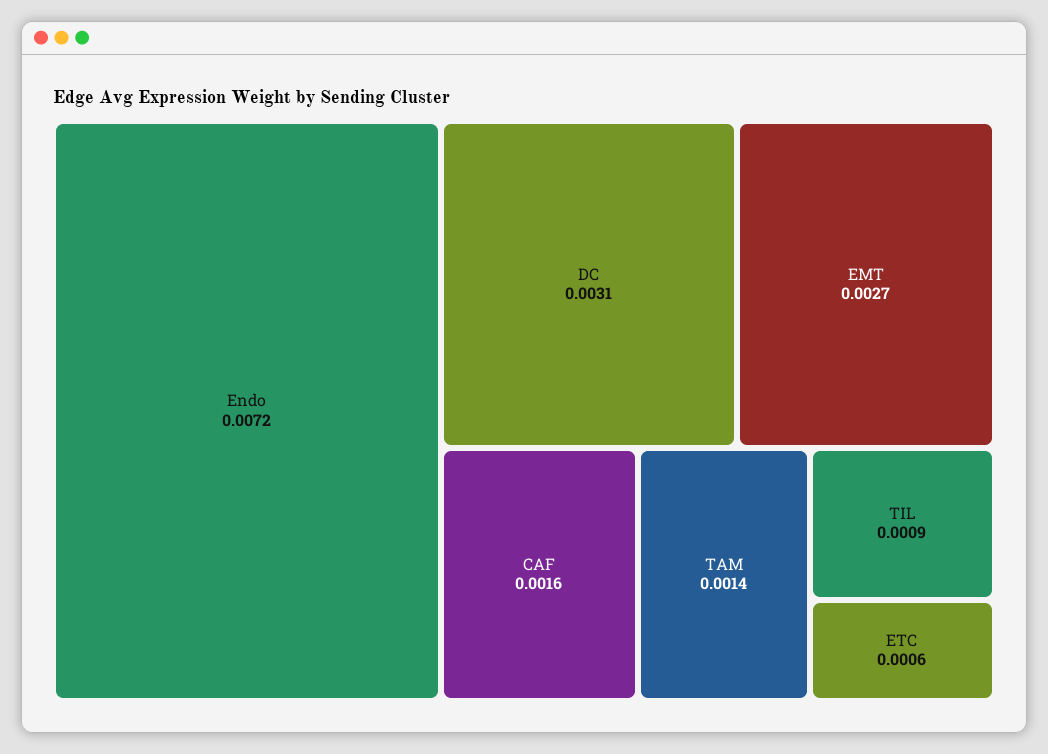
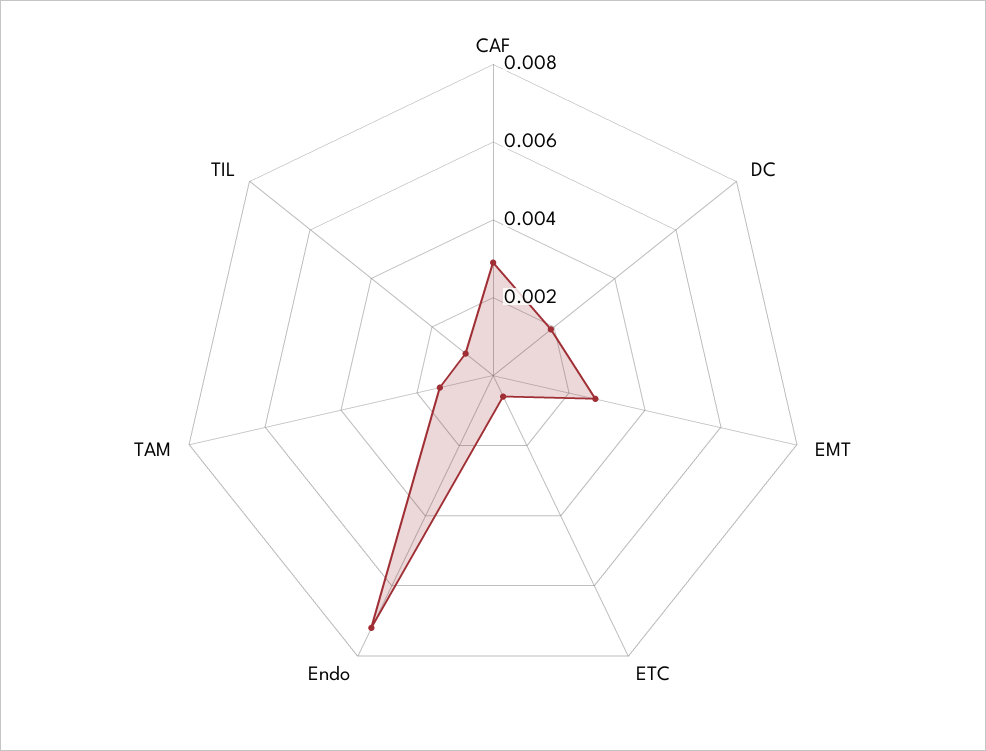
  {
    "Endo": 0.0072,
-   "DC": 0.0031,
+   "DC": 0.002,
    "EMT": 0.0027,
-   "CAF": 0.0016,
+   "CAF": 0.003,
    "TAM": 0.0014,
    "TIL": 0.0009,
    "ETC": 0.0006
  }

